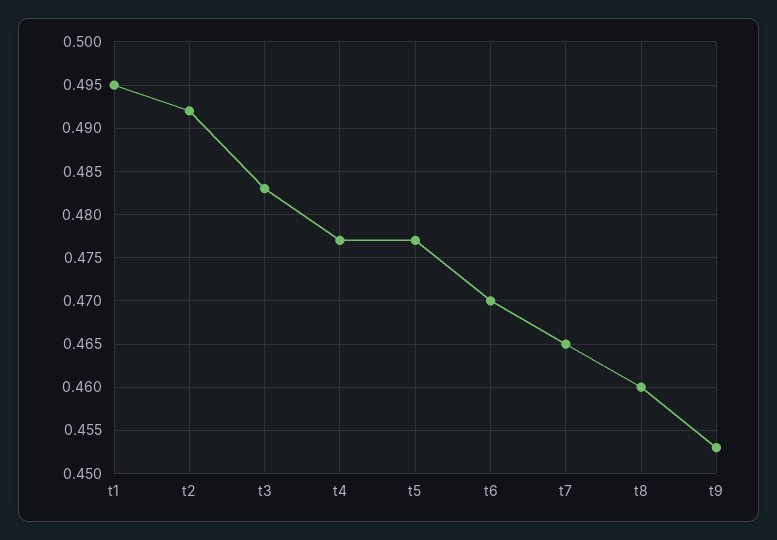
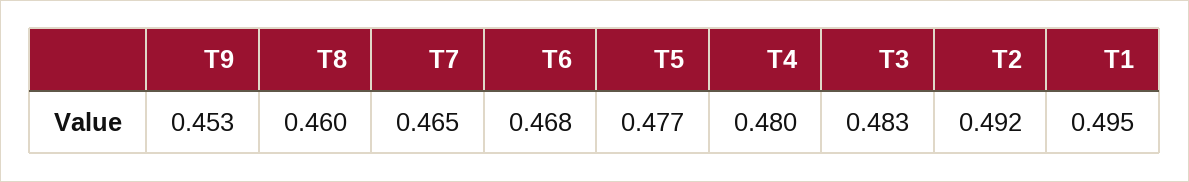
  {
    "t1": 0.495,
    "t2": 0.492,
    "t3": 0.483,
-   "t4": 0.477,
+   "t4": 0.48,
    "t5": 0.477,
-   "t6": 0.47,
+   "t6": 0.468,
    "t7": 0.465,
    "t8": 0.46,
    "t9": 0.453
  }

